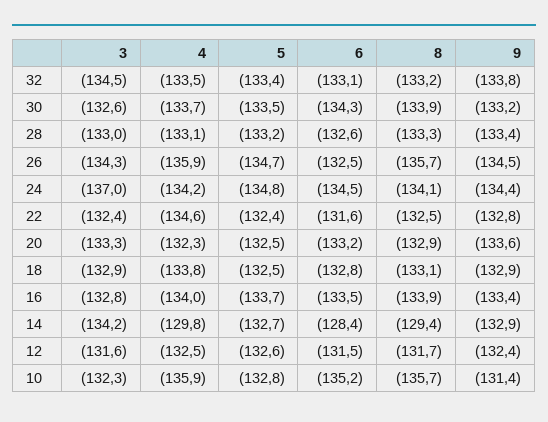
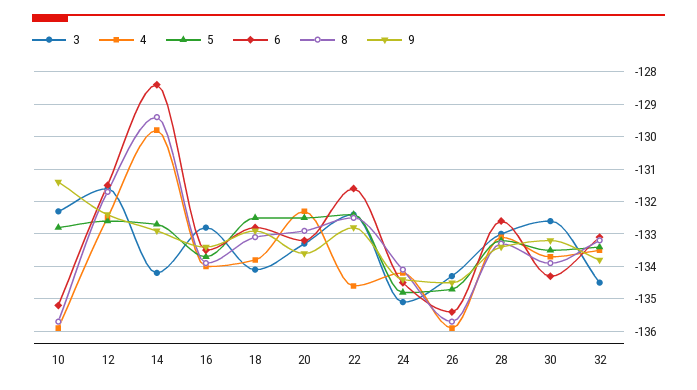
  {
    "3": {
      "32": -134.5,
      "30": -132.6,
      "28": -133,
      "26": -134.3,
-     "24": -137,
+     "24": -135,
      "22": -132.4,
      "20": -133.3,
-     "18": -132.9,
+     "18": -134,
      "16": -132.8,
      "14": -134.2,
      "12": -131.6,
      "10": -132.3
    },
    "4": {
      "32": -133.5,
      "30": -133.7,
      "28": -133.1,
      "26": -135.9,
      "24": -134.2,
      "22": -134.6,
      "20": -132.3,
      "18": -133.8,
      "16": -134,
      "14": -129.8,
      "12": -132.5,
      "10": -135.9
    },
    "5": {
      "32": -133.4,
      "30": -133.5,
      "28": -133.2,
      "26": -134.7,
      "24": -134.8,
      "22": -132.4,
      "20": -132.5,
      "18": -132.5,
      "16": -133.7,
      "14": -132.7,
      "12": -132.6,
      "10": -132.8
    },
    "6": {
      "32": -133.1,
      "30": -134.3,
      "28": -132.6,
-     "26": -132.5,
+     "26": -135.5,
      "24": -134.5,
      "22": -131.6,
      "20": -133.2,
      "18": -132.8,
      "16": -133.5,
      "14": -128.4,
      "12": -131.5,
      "10": -135.2
    },
    "8": {
      "32": -133.2,
      "30": -133.9,
      "28": -133.3,
      "26": -135.7,
      "24": -134.1,
      "22": -132.5,
      "20": -132.9,
      "18": -133.1,
      "16": -133.9,
      "14": -129.4,
      "12": -131.7,
      "10": -135.7
    },
    "9": {
      "32": -133.8,
      "30": -133.2,
      "28": -133.4,
      "26": -134.5,
      "24": -134.4,
      "22": -132.8,
      "20": -133.6,
      "18": -132.9,
      "16": -133.4,
      "14": -132.9,
      "12": -132.4,
      "10": -131.4
    }
  }

